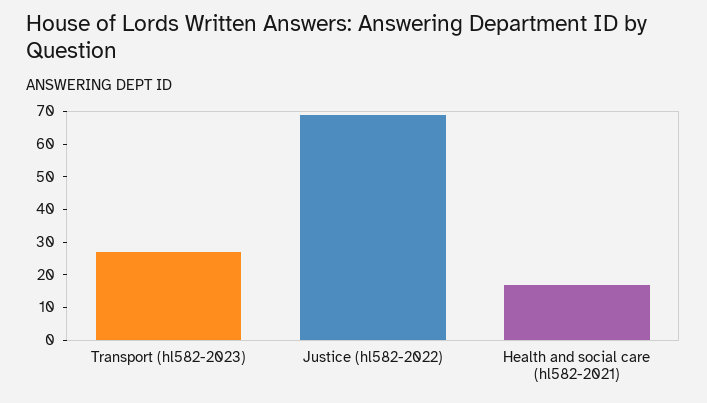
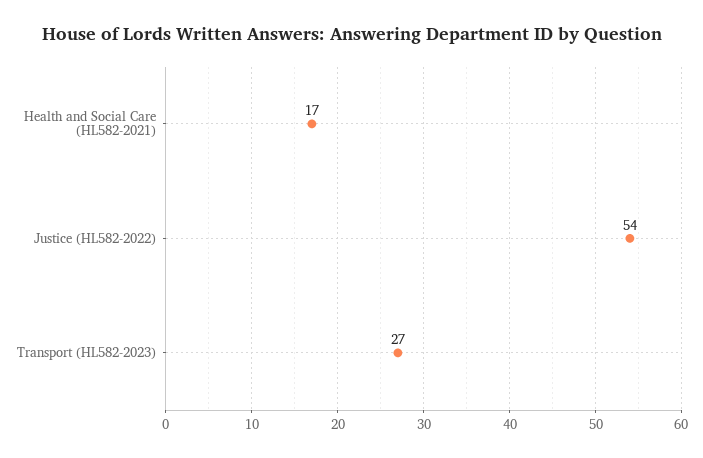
  {
    "Transport (hl582-2023)": 27,
-   "Justice (hl582-2022)": 70,
+   "Justice (hl582-2022)": 54,
    "Health and social care (hl582-2021)": 17
  }

